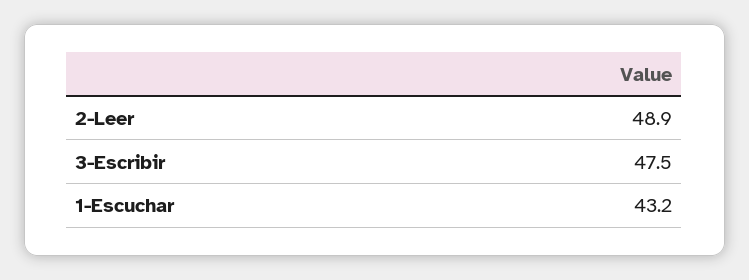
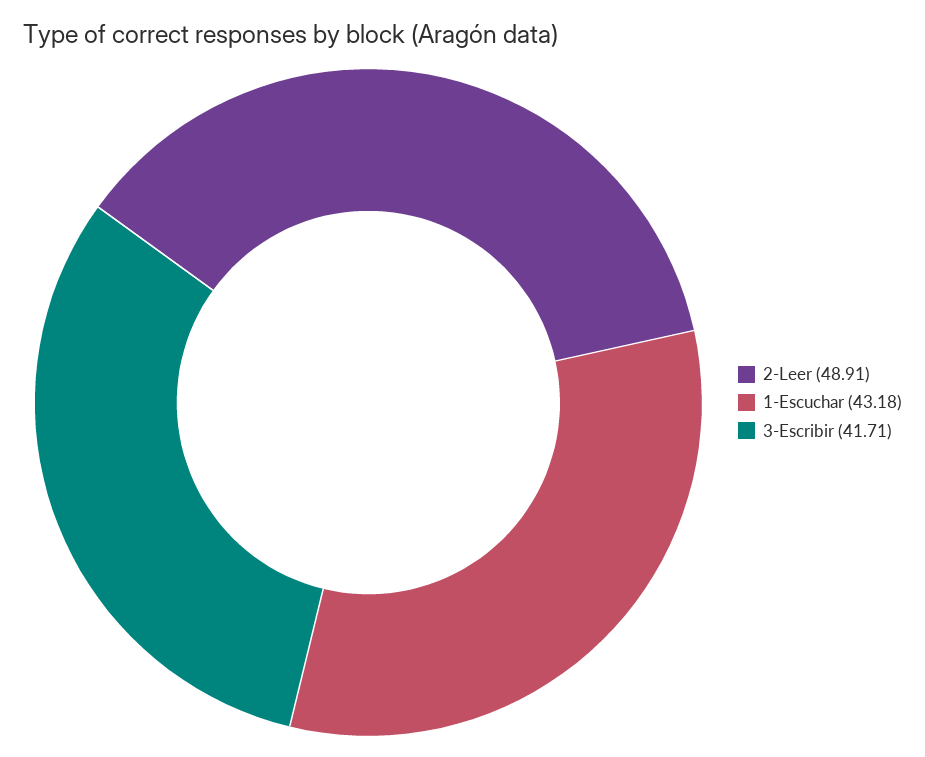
  {
    "2-Leer": 48.91,
-   "3-Escribir": 47.5,
+   "3-Escribir": 41.71,
    "1-Escuchar": 43.18
  }

